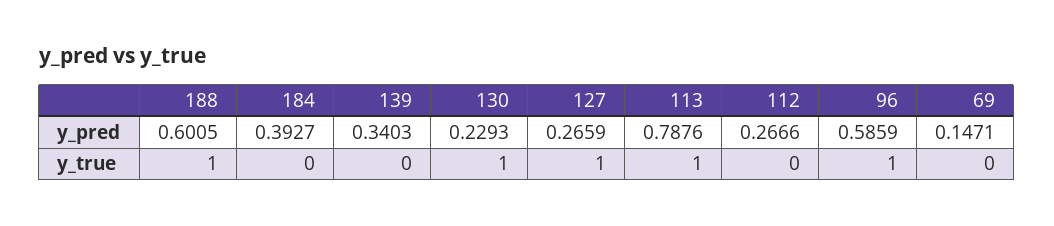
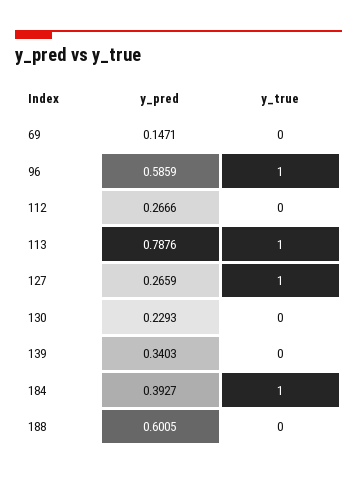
  {
    "188": {
      "y_pred": 0.6005,
-     "y_true": 1
+     "y_true": 0
    },
    "184": {
      "y_pred": 0.3927,
-     "y_true": 0
+     "y_true": 1
    },
    "139": {
      "y_pred": 0.3403,
      "y_true": 0
    },
    "130": {
      "y_pred": 0.2293,
-     "y_true": 1
+     "y_true": 0
    },
    "127": {
      "y_pred": 0.2659,
      "y_true": 1
    },
    "113": {
      "y_pred": 0.7876,
      "y_true": 1
    },
    "112": {
      "y_pred": 0.2666,
      "y_true": 0
    },
    "96": {
      "y_pred": 0.5859,
      "y_true": 1
    },
    "69": {
      "y_pred": 0.1471,
      "y_true": 0
    }
  }

